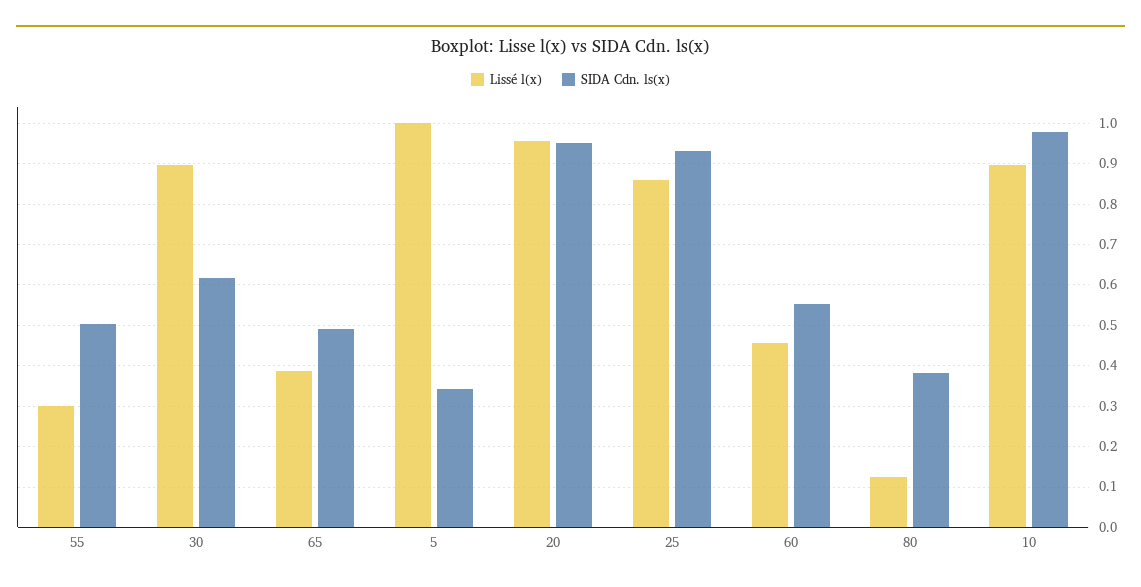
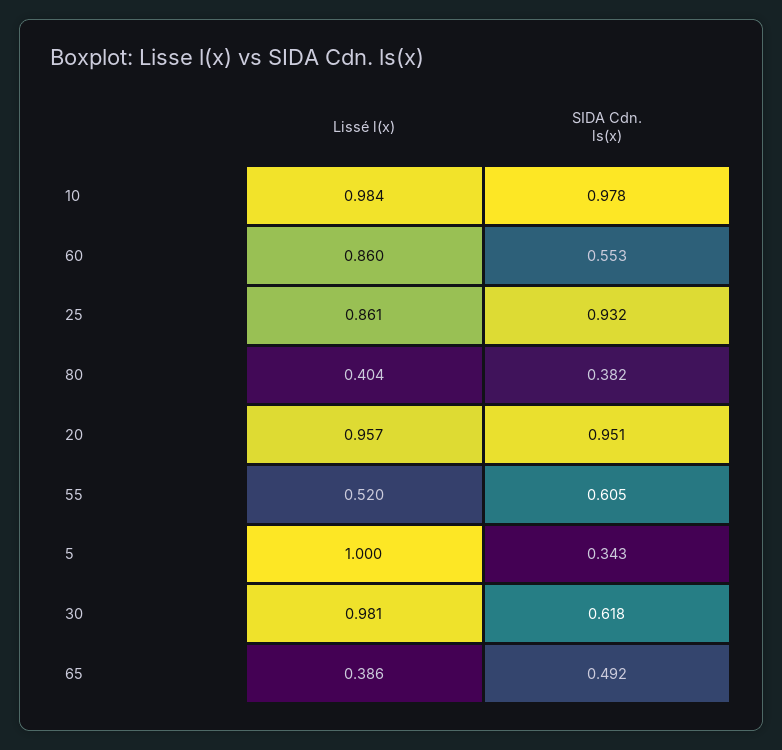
  {
    "Lissé l(x)": {
-     "55": 0.3,
+     "55": 0.52,
-     "30": 0.9,
+     "30": 0.981,
      "65": 0.386,
      "5": 1,
      "20": 0.957,
      "25": 0.861,
-     "60": 0.46,
+     "60": 0.86,
-     "80": 0.12,
+     "80": 0.404,
-     "10": 0.9
+     "10": 0.984
    },
    "SIDA Cdn. ls(x)": {
-     "55": 0.5,
+     "55": 0.605,
      "30": 0.618,
      "65": 0.492,
      "5": 0.343,
      "20": 0.951,
      "25": 0.932,
      "60": 0.553,
      "80": 0.382,
      "10": 0.978
    }
  }

